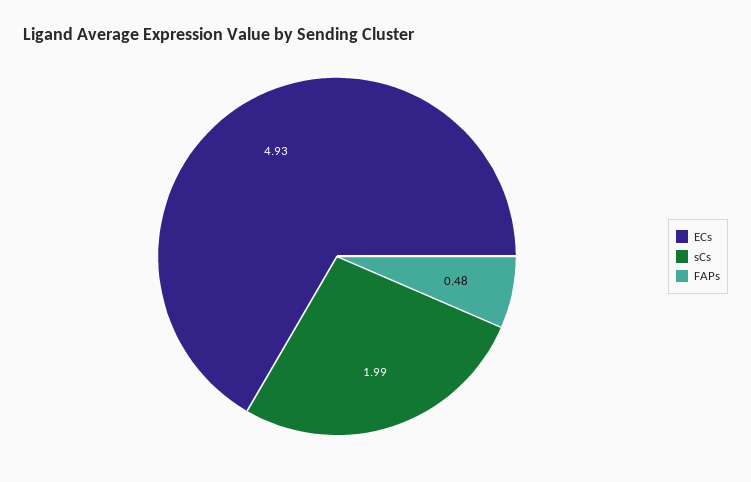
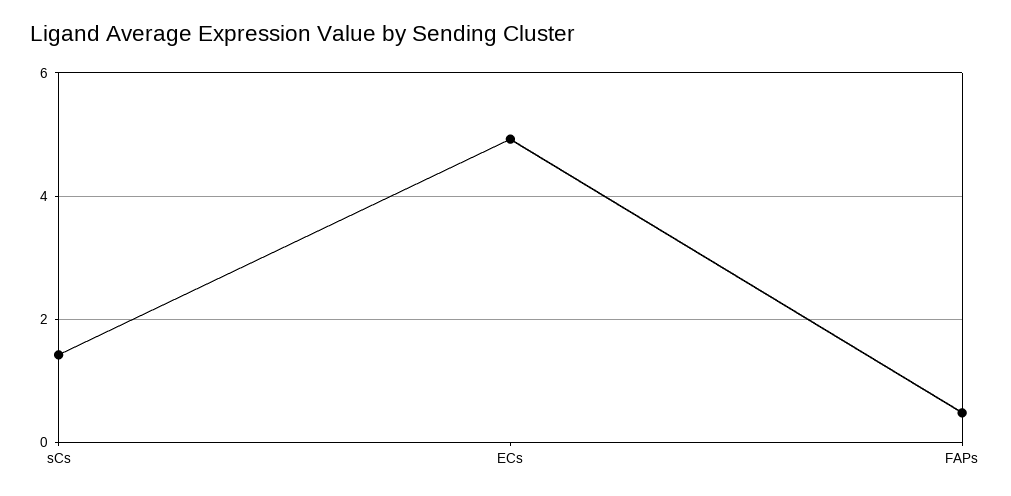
  {
    "ECs": 4.93,
-   "sCs": 1.99,
+   "sCs": 1.4,
    "FAPs": 0.48
  }

